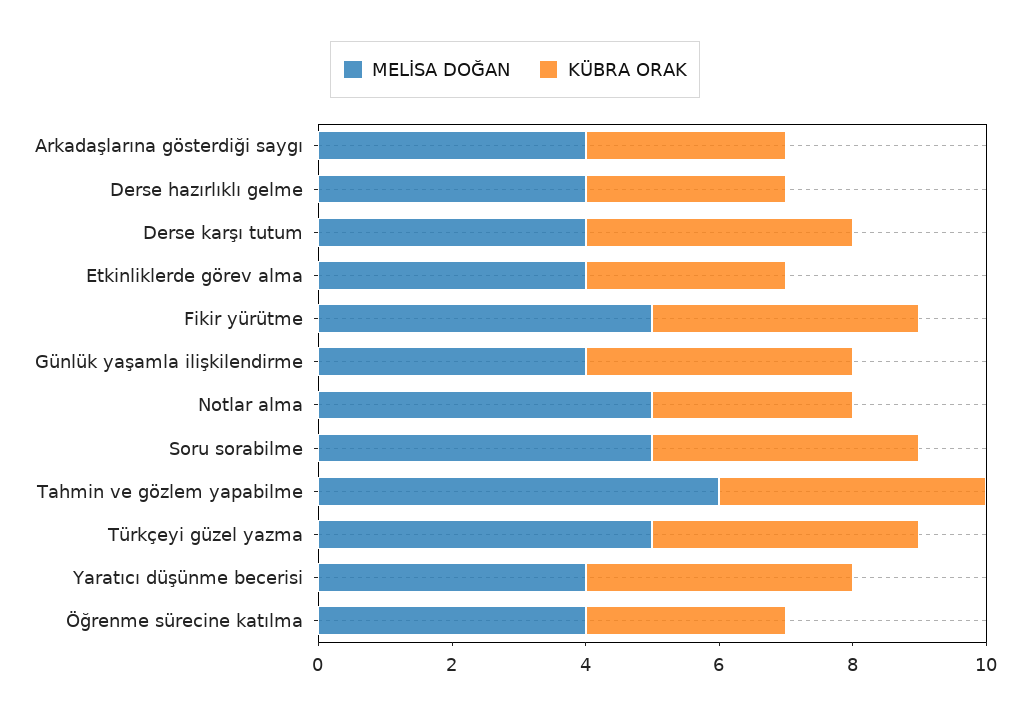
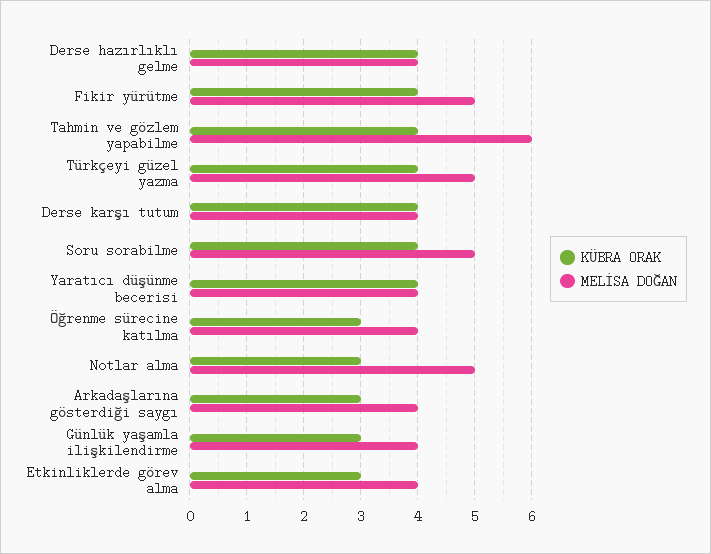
  {
    "MELİSA DOĞAN": {
      "Arkadaşlarına gösterdiği saygı": 4,
      "Derse hazırlıklı gelme": 4,
      "Derse karşı tutum": 4,
      "Etkinliklerde görev alma": 4,
      "Fikir yürütme": 5,
      "Günlük yaşamla ilişkilendirme": 4,
      "Notlar alma": 5,
      "Soru sorabilme": 5,
      "Tahmin ve gözlem yapabilme": 6,
      "Türkçeyi güzel yazma": 5,
      "Yaratıcı düşünme becerisi": 4,
      "Öğrenme sürecine katılma": 4
    },
    "KÜBRA ORAK": {
      "Arkadaşlarına gösterdiği saygı": 3,
-     "Derse hazırlıklı gelme": 3,
+     "Derse hazırlıklı gelme": 4,
      "Derse karşı tutum": 4,
      "Etkinliklerde görev alma": 3,
      "Fikir yürütme": 4,
-     "Günlük yaşamla ilişkilendirme": 4,
+     "Günlük yaşamla ilişkilendirme": 3,
      "Notlar alma": 3,
      "Soru sorabilme": 4,
      "Tahmin ve gözlem yapabilme": 4,
      "Türkçeyi güzel yazma": 4,
      "Yaratıcı düşünme becerisi": 4,
      "Öğrenme sürecine katılma": 3
    }
  }

